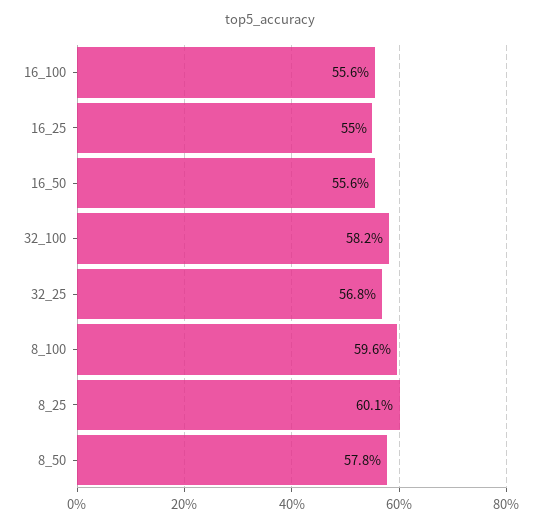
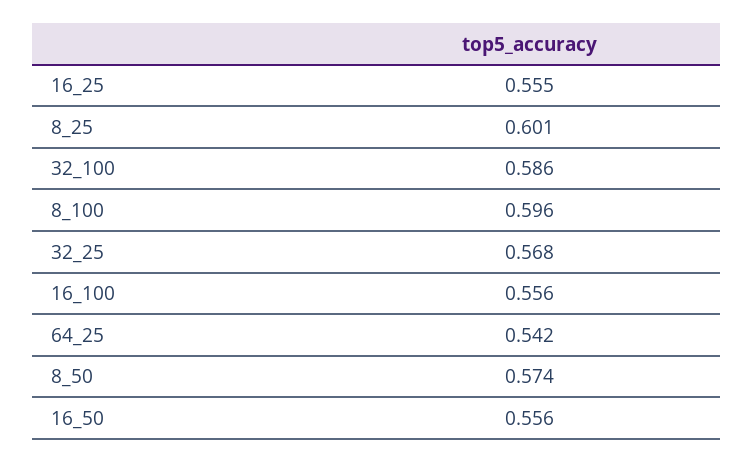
  {
    "16_100": 0.556,
-   "16_25": 0.55,
+   "16_25": 0.555,
    "16_50": 0.556,
-   "32_100": 0.582,
+   "32_100": 0.586,
    "32_25": 0.568,
    "8_100": 0.596,
    "8_25": 0.601,
-   "8_50": 0.578
+   "8_50": 0.574,
+   "64_25": 0.542
  }

